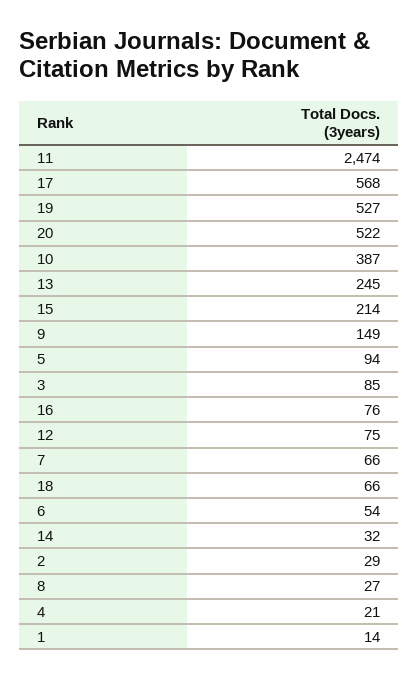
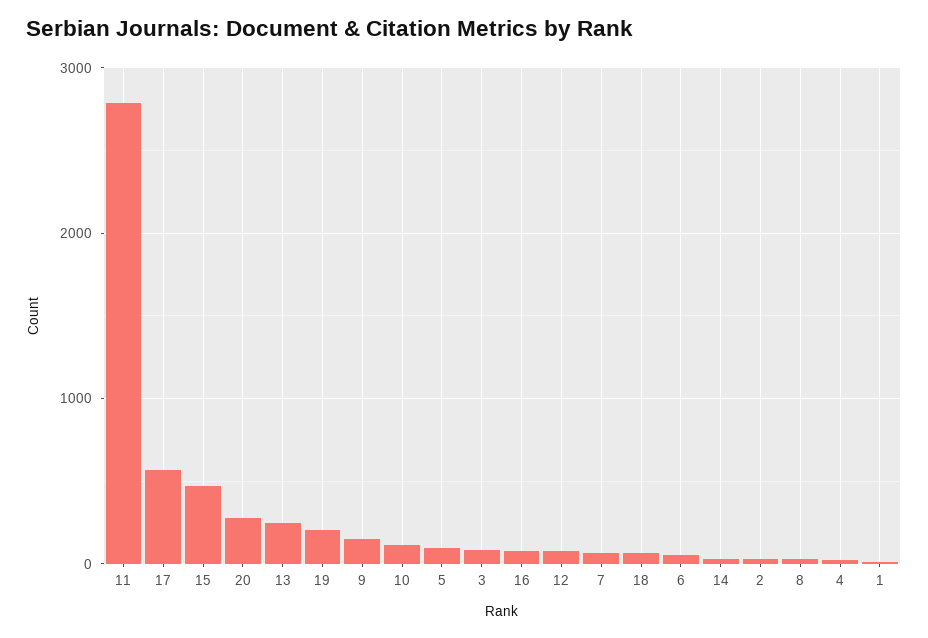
  {
-   "11": 2474,
+   "11": 2800,
    "17": 568,
-   "19": 527,
+   "19": 200,
-   "20": 522,
+   "20": 300,
-   "10": 387,
+   "10": 100,
    "13": 245,
-   "15": 214,
+   "15": 500,
    "9": 149,
    "5": 94,
    "3": 85,
    "16": 76,
    "12": 75,
    "7": 66,
    "18": 66,
    "6": 54,
    "14": 32,
    "2": 29,
    "8": 27,
    "4": 21,
    "1": 14
  }

